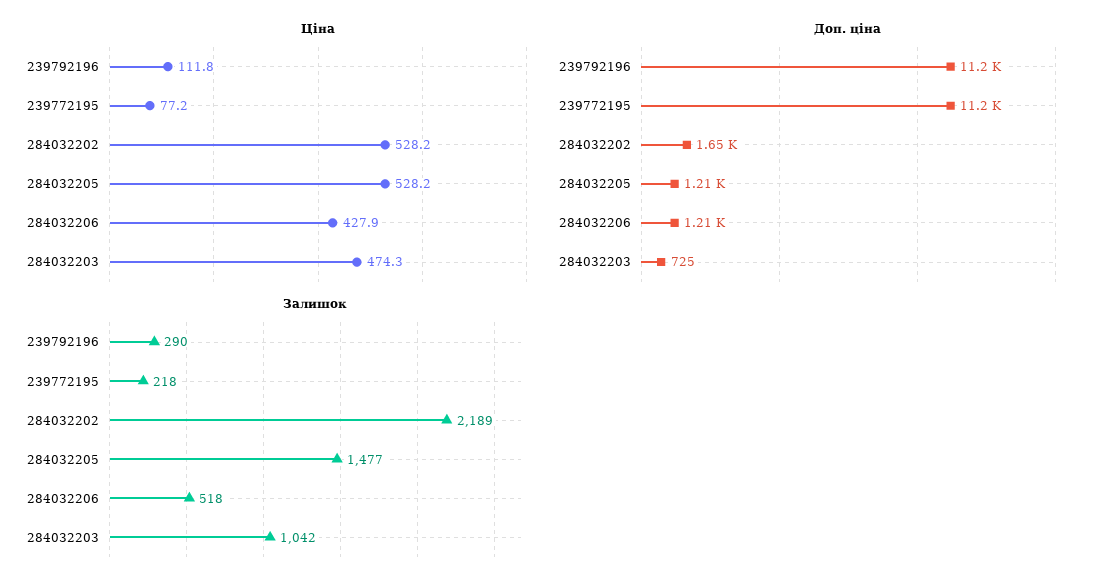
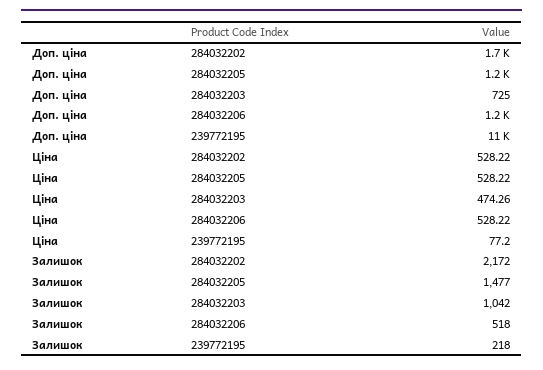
  {
    "Ціна": {
-     "239792196": 111.8,
      "239772195": 77.2,
      "284032202": 528.22,
      "284032205": 528.22,
-     "284032206": 427.9,
+     "284032206": 528.22,
      "284032203": 474.26
    },
    "Доп. ціна": {
-     "239792196": 11200,
      "239772195": 11200,
      "284032202": 1650,
      "284032205": 1210,
      "284032206": 1210,
      "284032203": 725
    },
    "Залишок": {
-     "239792196": 290,
      "239772195": 218,
-     "284032202": 2189,
+     "284032202": 2172,
      "284032205": 1477,
      "284032206": 518,
      "284032203": 1042
    }
  }

